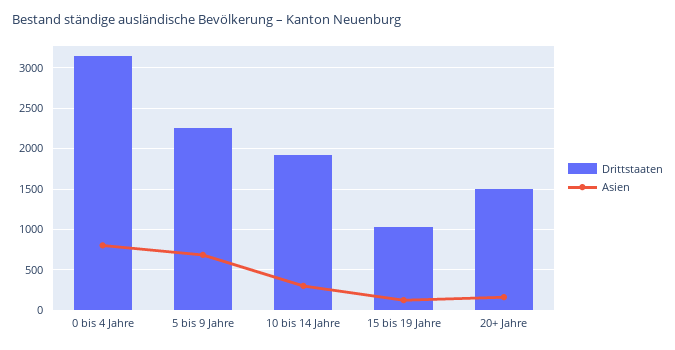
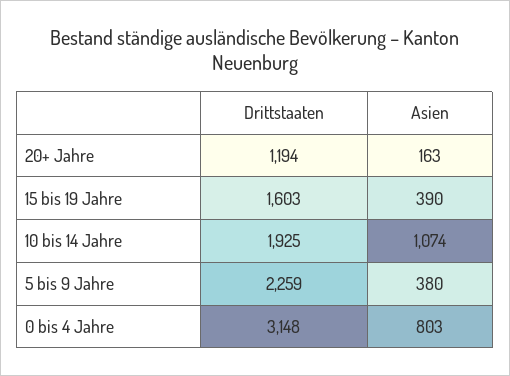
  {
    "Drittstaaten": {
      "0 bis 4 Jahre": 3148,
      "5 bis 9 Jahre": 2259,
      "10 bis 14 Jahre": 1925,
-     "15 bis 19 Jahre": 1000,
+     "15 bis 19 Jahre": 1603,
-     "20+ Jahre": 1500
+     "20+ Jahre": 1194
    },
    "Asien": {
      "0 bis 4 Jahre": 803,
-     "5 bis 9 Jahre": 700,
+     "5 bis 9 Jahre": 380,
-     "10 bis 14 Jahre": 300,
+     "10 bis 14 Jahre": 1074,
-     "15 bis 19 Jahre": 100,
+     "15 bis 19 Jahre": 390,
      "20+ Jahre": 163
    }
  }

